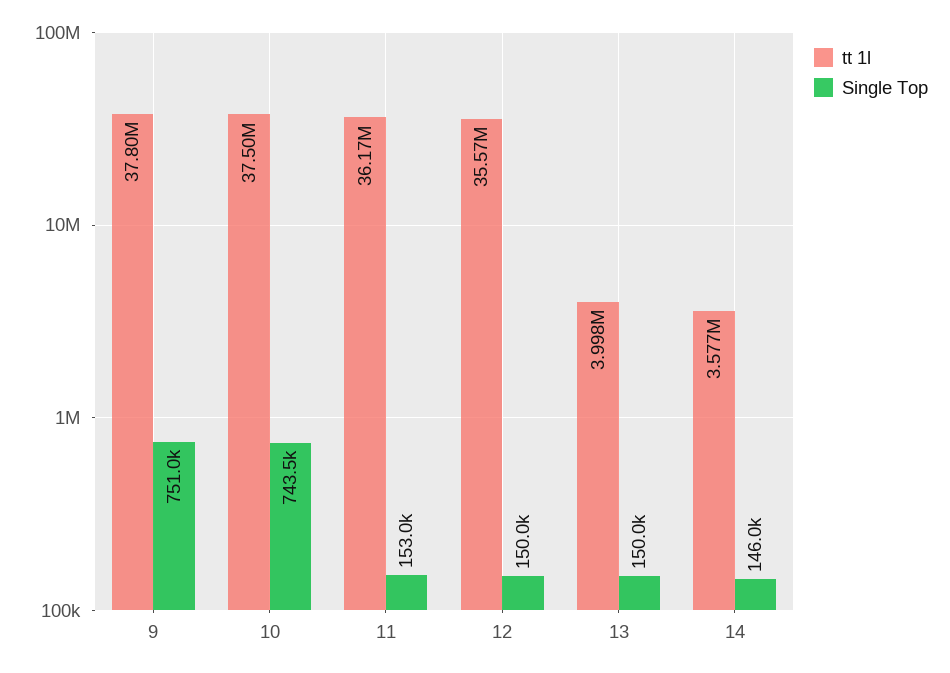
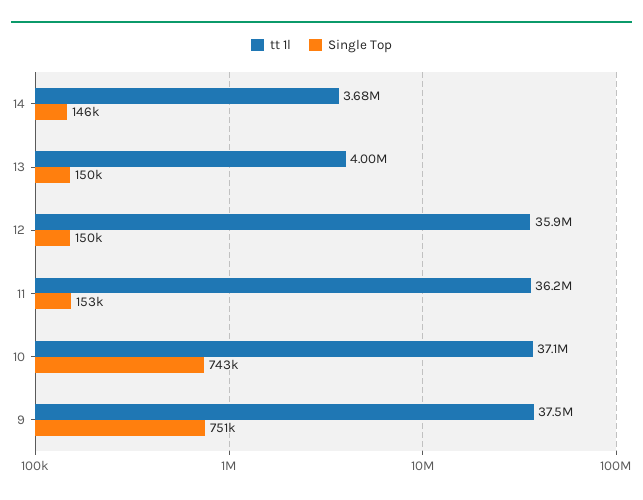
  {
    "tt 1l": {
-     "9": 37800000,
+     "9": 37500000,
-     "10": 37500000,
+     "10": 37100000,
      "11": 36170000,
-     "12": 35570000,
+     "12": 35900000,
      "13": 3998000,
-     "14": 3577000
+     "14": 3680000
    },
    "Single Top": {
      "9": 751000,
      "10": 743500,
      "11": 153000,
      "12": 150000,
      "13": 150000,
      "14": 146000
    }
  }

